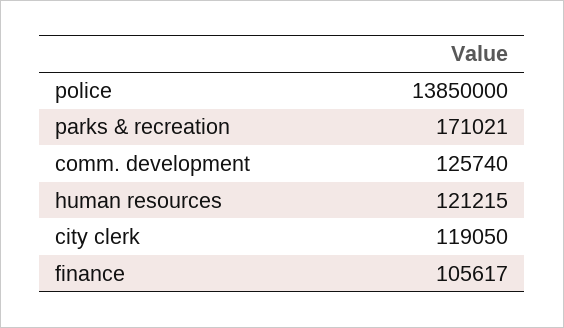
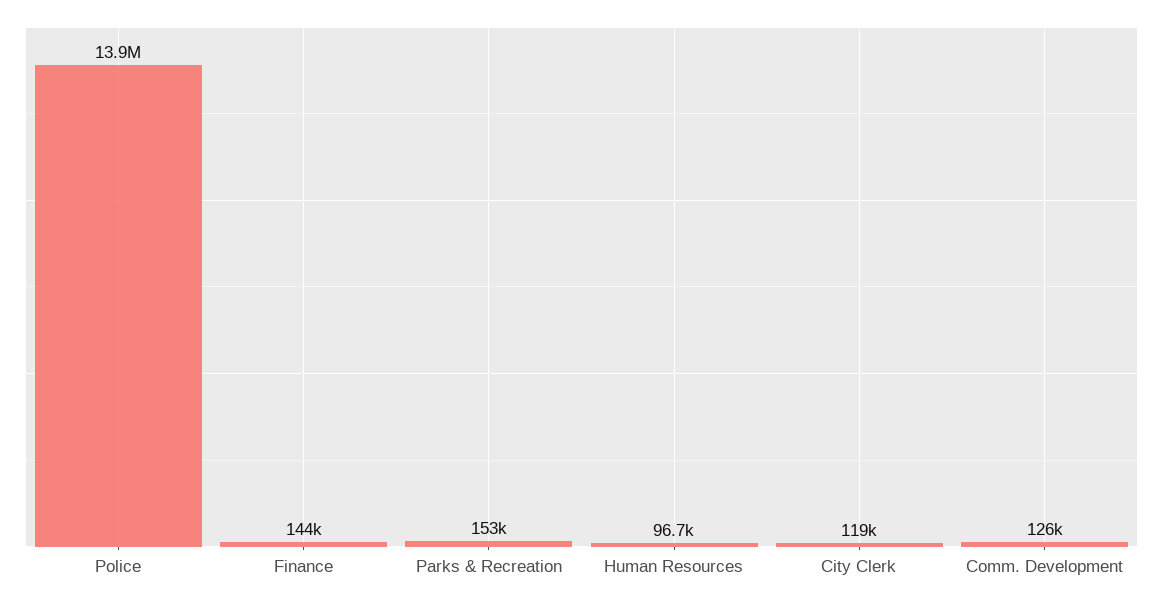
  {
    "police": 13850000,
-   "parks & recreation": 171021,
+   "parks & recreation": 153000,
    "comm. development": 125740,
-   "human resources": 121215,
+   "human resources": 96700,
    "city clerk": 119050,
-   "finance": 105617
+   "finance": 144000
  }

